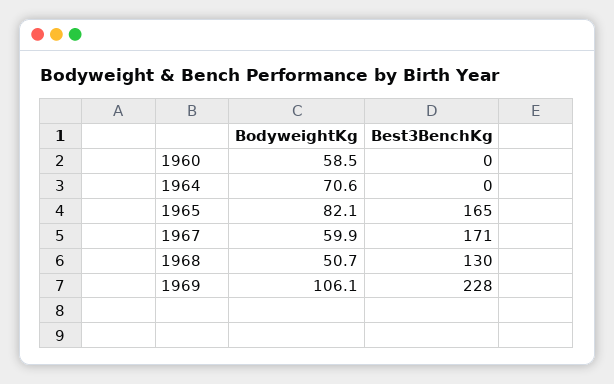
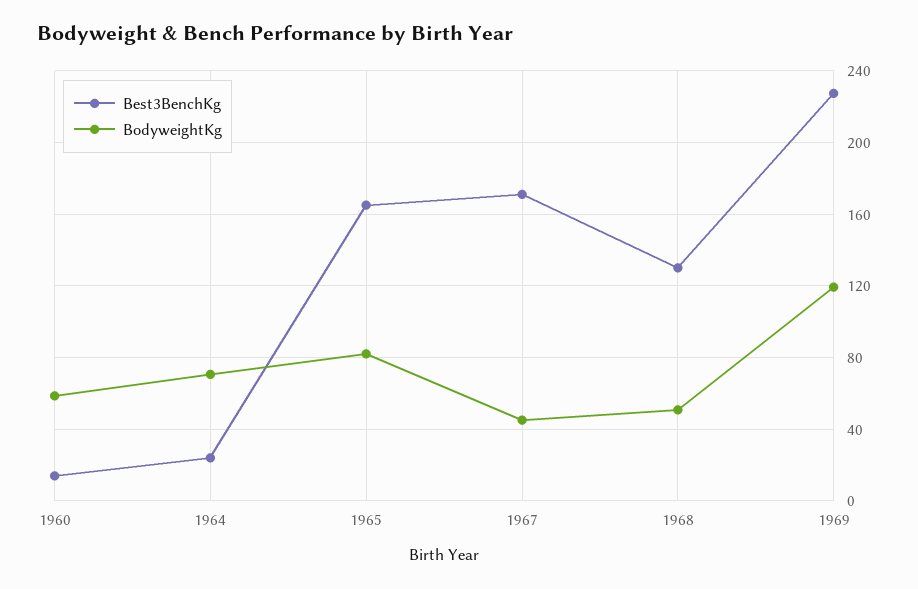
  {
    "BodyweightKg": {
      "1960": 58.5,
      "1964": 70.6,
      "1965": 82.1,
-     "1967": 59.9,
+     "1967": 45,
      "1968": 50.7,
-     "1969": 106.1
+     "1969": 120
    },
    "Best3BenchKg": {
-     "1960": 0,
+     "1960": 15,
-     "1964": 0,
+     "1964": 25,
      "1965": 165,
      "1967": 171,
      "1968": 130,
      "1969": 228
    }
  }

